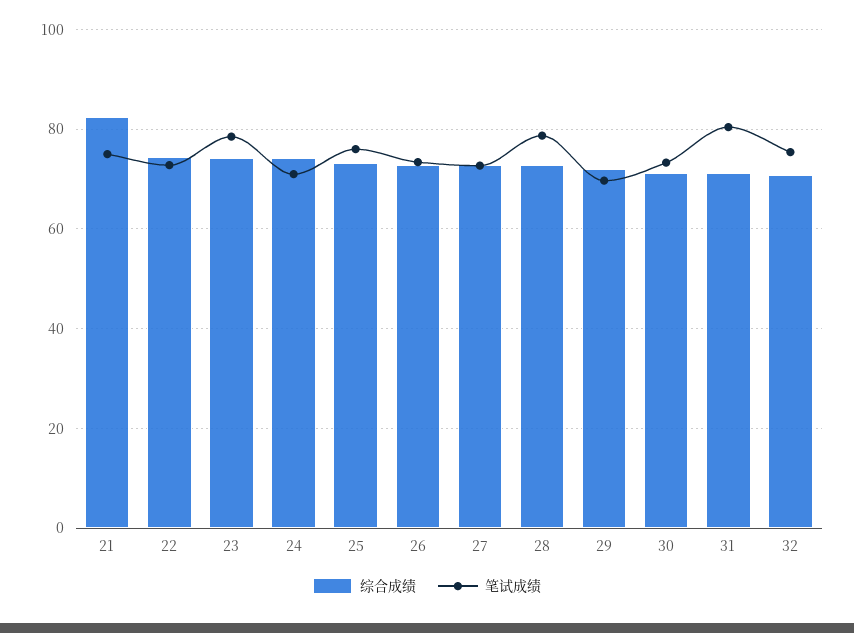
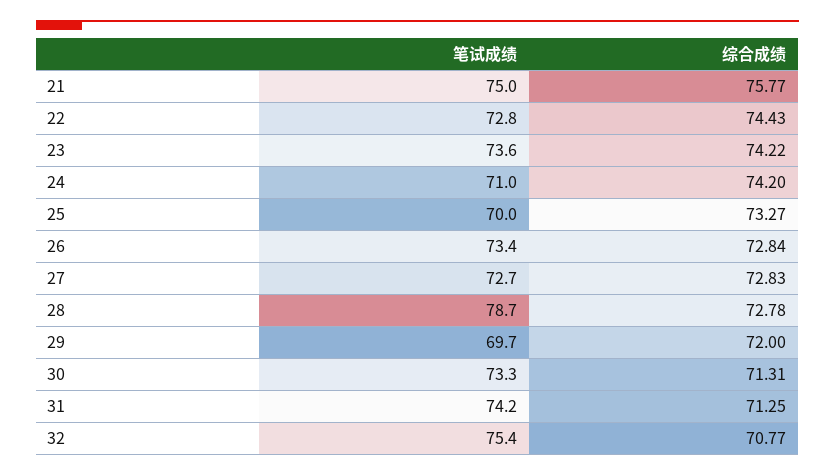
  {
    "综合成绩": {
-     "21": 82,
+     "21": 75.77,
      "22": 74.43,
      "23": 74.22,
      "24": 74.2,
      "25": 73.27,
      "26": 72.84,
      "27": 72.83,
      "28": 72.78,
      "29": 72,
      "30": 71.31,
      "31": 71.25,
      "32": 70.77
    },
    "笔试成绩": {
      "21": 75,
      "22": 72.8,
-     "23": 78,
+     "23": 73.6,
      "24": 71,
-     "25": 76,
+     "25": 70,
      "26": 73.4,
      "27": 72.7,
      "28": 78.7,
      "29": 69.7,
      "30": 73.3,
-     "31": 80,
+     "31": 74.2,
      "32": 75.4
    }
  }

